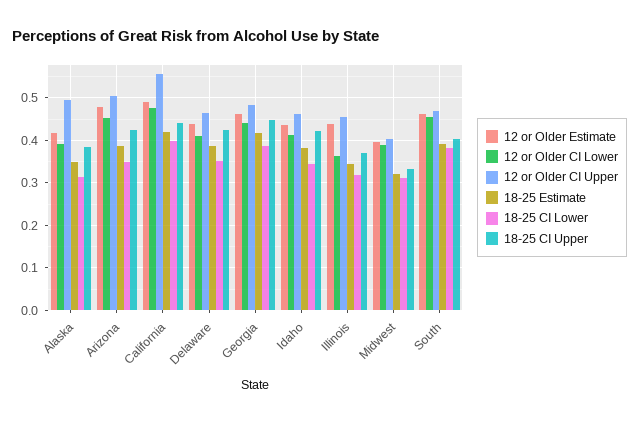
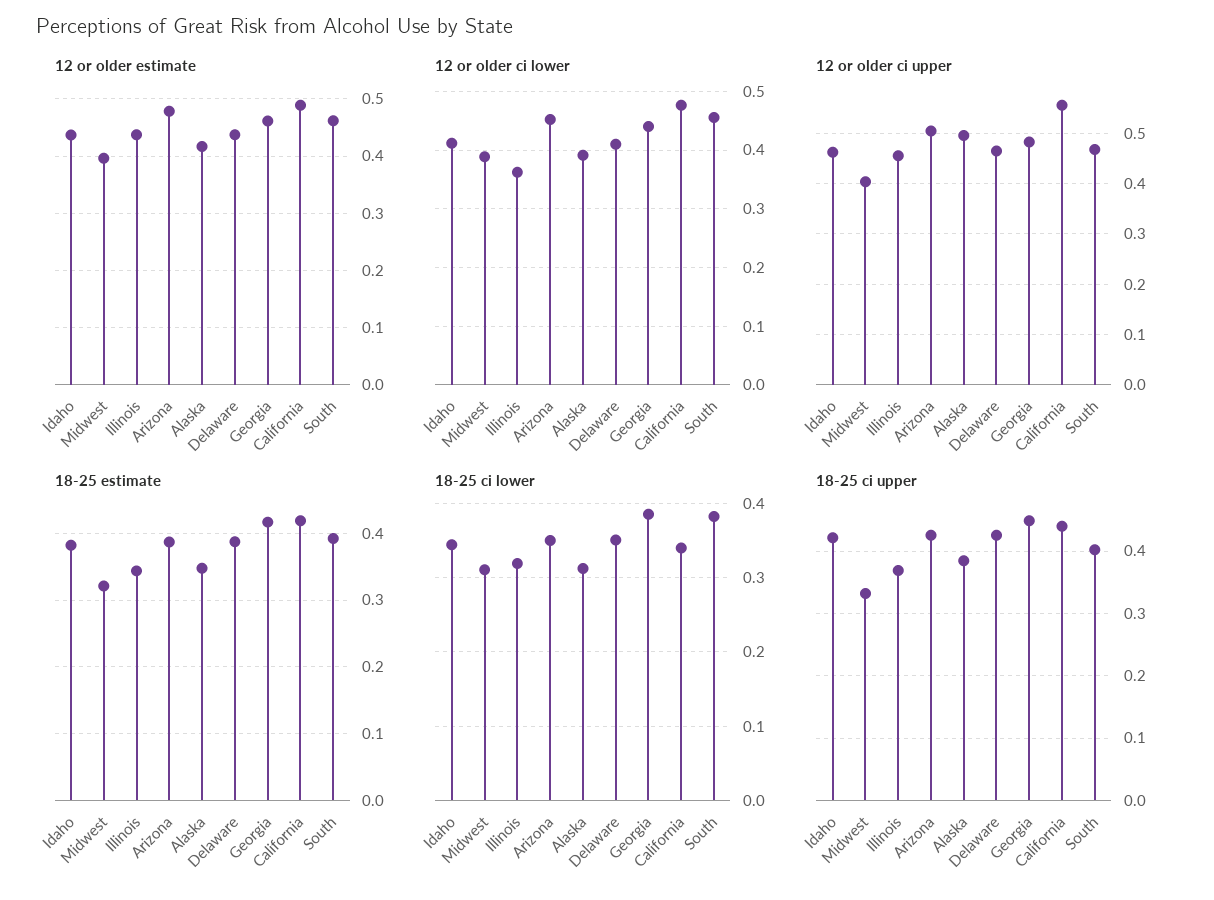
  {
    "12 or Older Estimate": {
      "Alaska": 0.42,
      "Arizona": 0.48,
      "California": 0.48,
      "Delaware": 0.44,
      "Georgia": 0.46,
      "Idaho": 0.44,
      "Illinois": 0.44,
      "Midwest": 0.4,
      "South": 0.46
    },
    "12 or Older CI Lower": {
      "Alaska": 0.4,
      "Arizona": 0.46,
      "California": 0.48,
      "Delaware": 0.4,
      "Georgia": 0.44,
      "Idaho": 0.42,
      "Illinois": 0.36,
      "Midwest": 0.38,
      "South": 0.46
    },
    "12 or Older CI Upper": {
      "Alaska": 0.5,
      "Arizona": 0.5,
      "California": 0.56,
      "Delaware": 0.46,
      "Georgia": 0.48,
      "Idaho": 0.46,
      "Illinois": 0.46,
      "Midwest": 0.4,
      "South": 0.46
    },
    "18-25 Estimate": {
      "Alaska": 0.35,
      "Arizona": 0.39,
      "California": 0.42,
      "Delaware": 0.39,
      "Georgia": 0.42,
      "Idaho": 0.38,
      "Illinois": 0.34,
      "Midwest": 0.32,
      "South": 0.39
    },
    "18-25 CI Lower": {
      "Alaska": 0.31,
      "Arizona": 0.35,
-     "California": 0.4,
+     "California": 0.34,
      "Delaware": 0.35,
      "Georgia": 0.39,
      "Idaho": 0.34,
      "Illinois": 0.32,
      "Midwest": 0.31,
      "South": 0.38
    },
    "18-25 CI Upper": {
      "Alaska": 0.38,
      "Arizona": 0.43,
      "California": 0.44,
      "Delaware": 0.43,
      "Georgia": 0.45,
      "Idaho": 0.42,
      "Illinois": 0.37,
      "Midwest": 0.33,
      "South": 0.4
    }
  }

